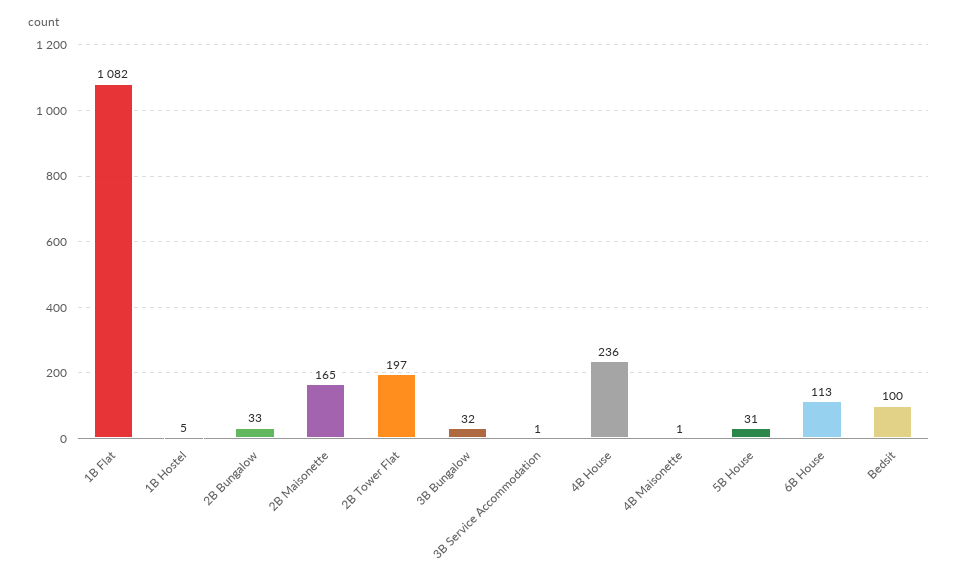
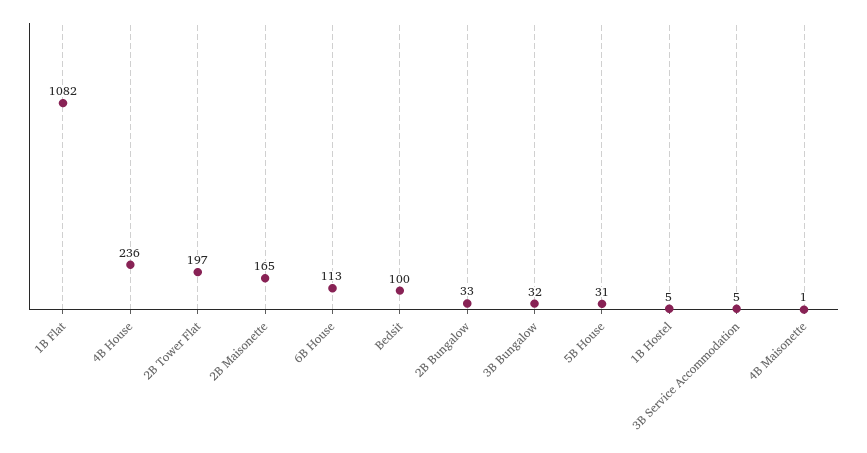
  {
    "1B Flat": 1082,
    "1B Hostel": 5,
    "2B Bungalow": 33,
    "2B Maisonette": 165,
    "2B Tower Flat": 197,
    "3B Bungalow": 32,
-   "3B Service Accommodation": 1,
+   "3B Service Accommodation": 5,
    "4B House": 236,
    "4B Maisonette": 1,
    "5B House": 31,
    "6B House": 113,
    "Bedsit": 100
  }

